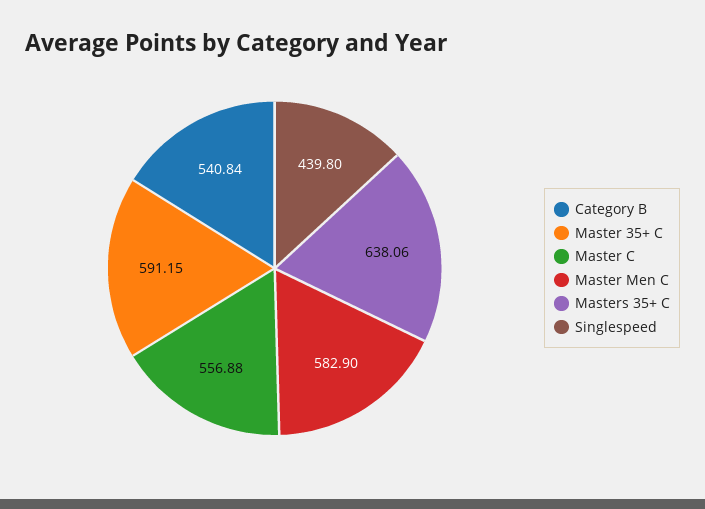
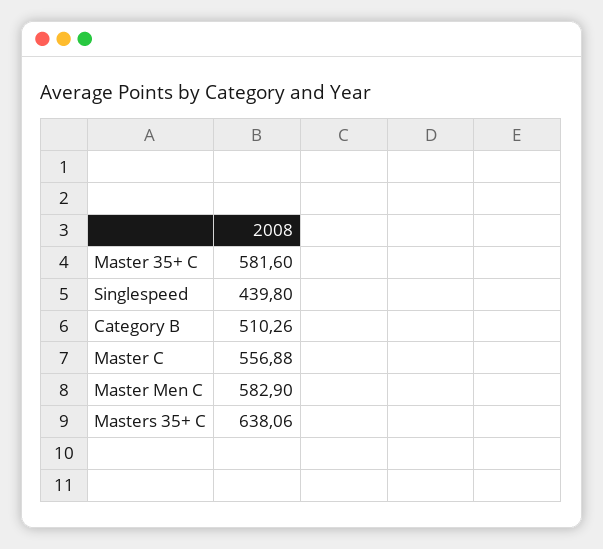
  {
-   "Category B": 540.84,
+   "Category B": 510.26,
-   "Master 35+ C": 591.15,
+   "Master 35+ C": 581.6,
    "Master C": 556.88,
    "Master Men C": 582.9,
    "Masters 35+ C": 638.06,
    "Singlespeed": 439.8
  }

